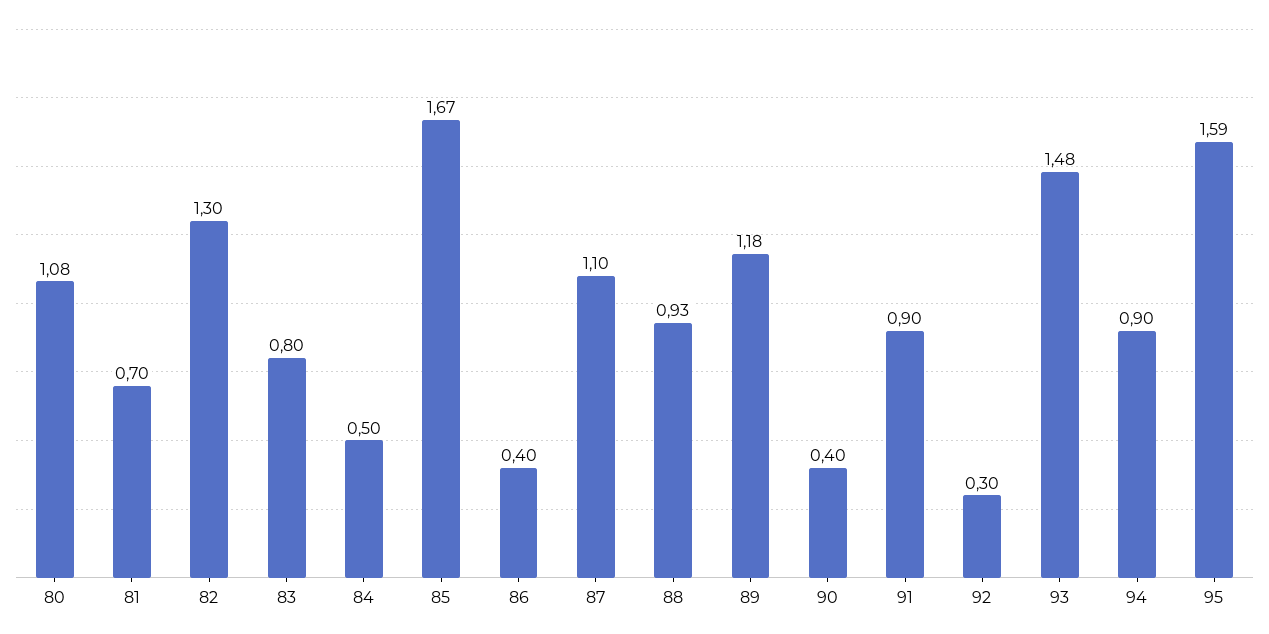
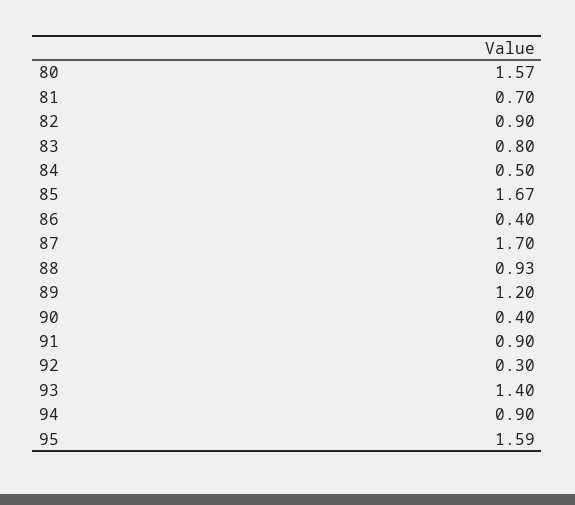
  {
-   "80": 1.08,
+   "80": 1.57,
    "81": 0.7,
-   "82": 1.3,
+   "82": 0.9,
    "83": 0.8,
    "84": 0.5,
    "85": 1.67,
    "86": 0.4,
-   "87": 1.1,
+   "87": 1.7,
    "88": 0.93,
-   "89": 1.18,
+   "89": 1.2,
    "90": 0.4,
    "91": 0.9,
    "92": 0.3,
-   "93": 1.48,
+   "93": 1.4,
    "94": 0.9,
    "95": 1.59
  }

